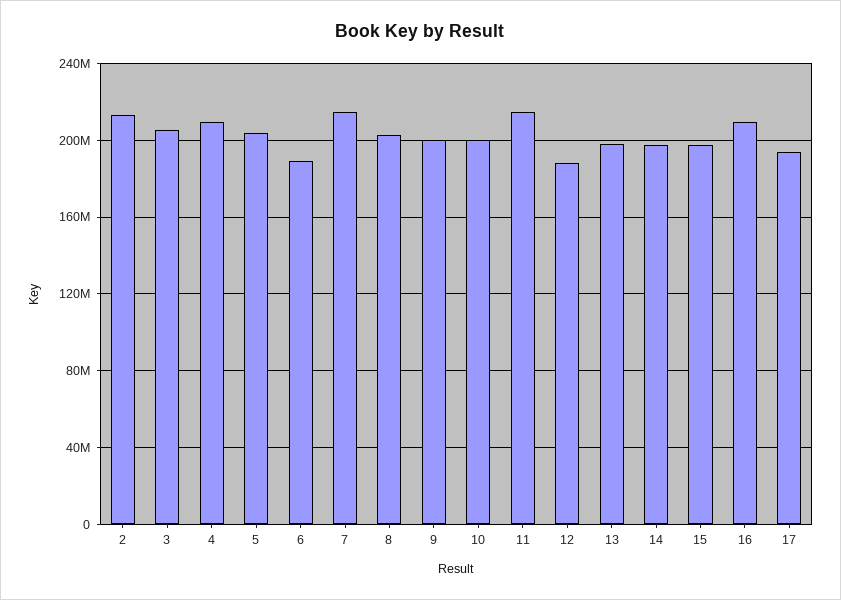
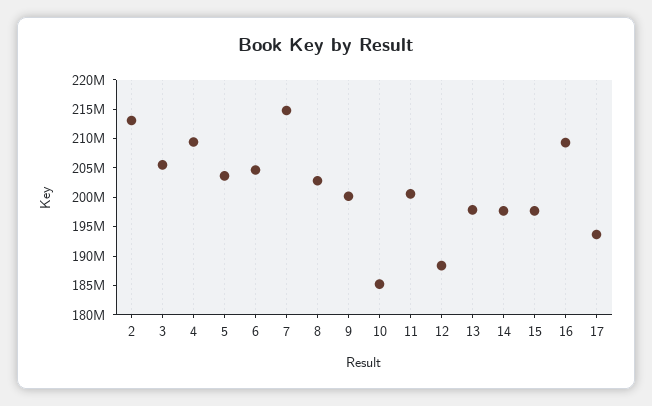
  {
    "2": 212500000,
    "3": 205000000,
    "4": 210000000,
    "5": 202500000,
-   "6": 190000000,
+   "6": 205000000,
    "7": 215000000,
    "8": 202500000,
    "9": 200000000,
-   "10": 200000000,
+   "10": 185000000,
-   "11": 215000000,
+   "11": 200000000,
    "12": 187500000,
    "13": 197500000,
    "14": 197500000,
    "15": 197500000,
    "16": 210000000,
    "17": 192500000
  }

